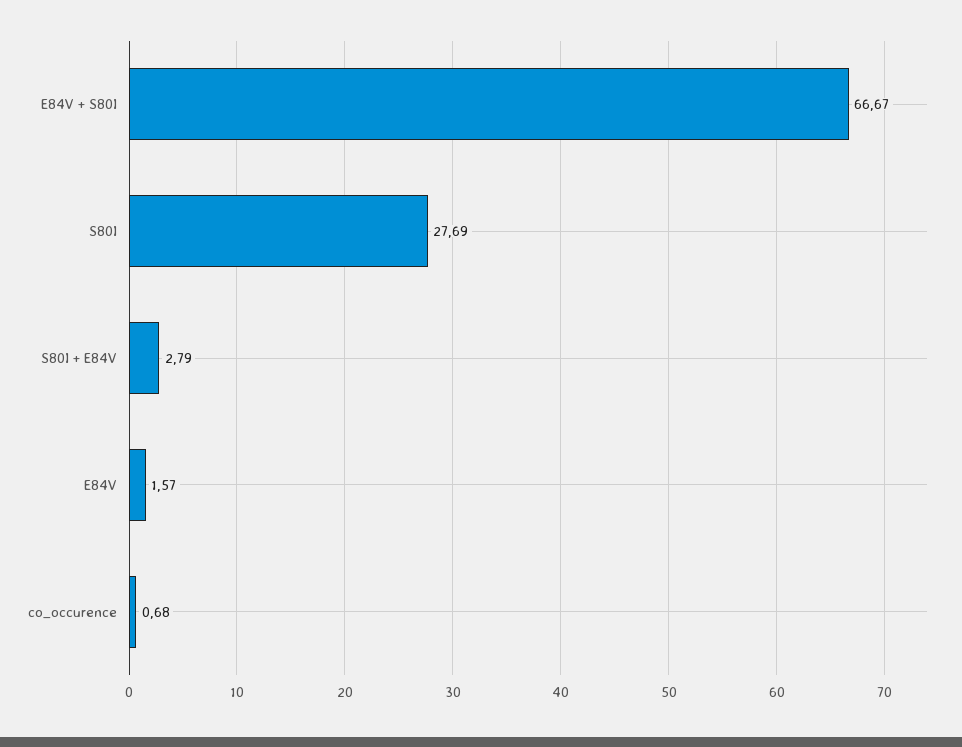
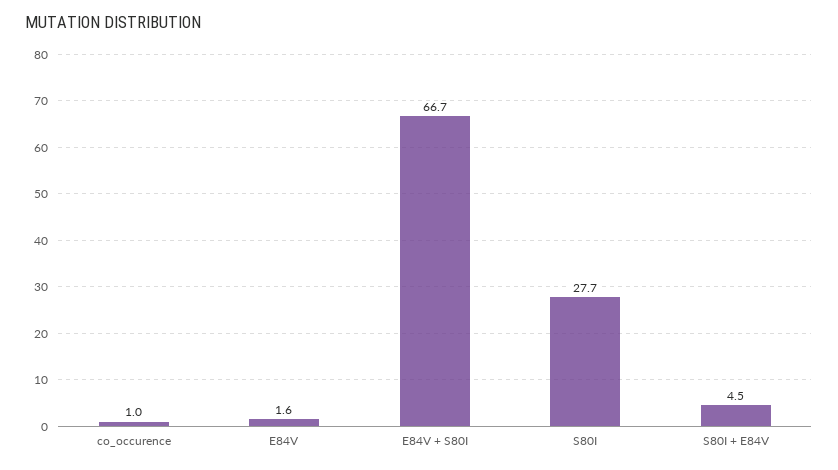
  {
    "E84V + S80I": 66.67,
    "S80I": 27.69,
-   "S80I + E84V": 2.79,
+   "S80I + E84V": 4.5,
    "E84V": 1.57,
-   "co_occurence": 0.68
+   "co_occurence": 1
  }

